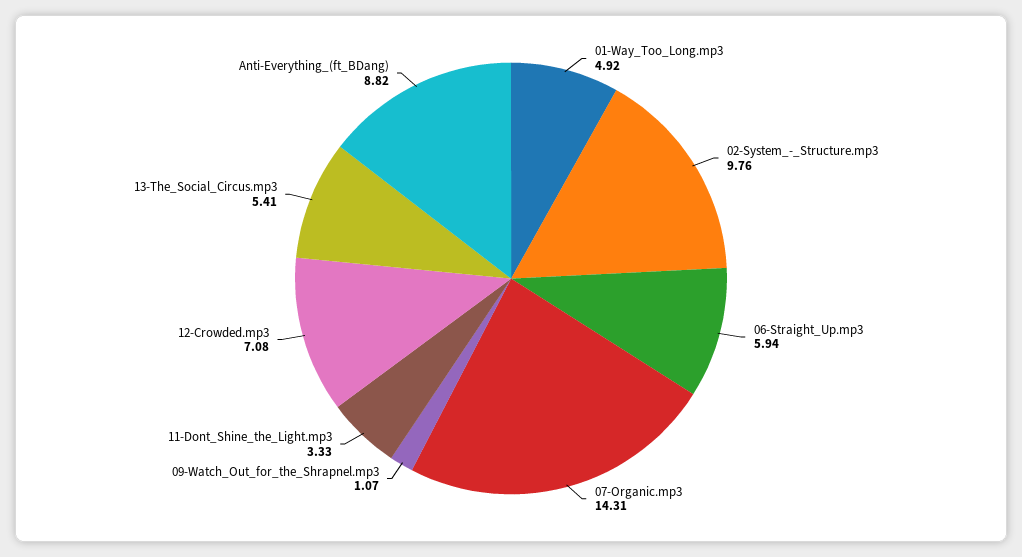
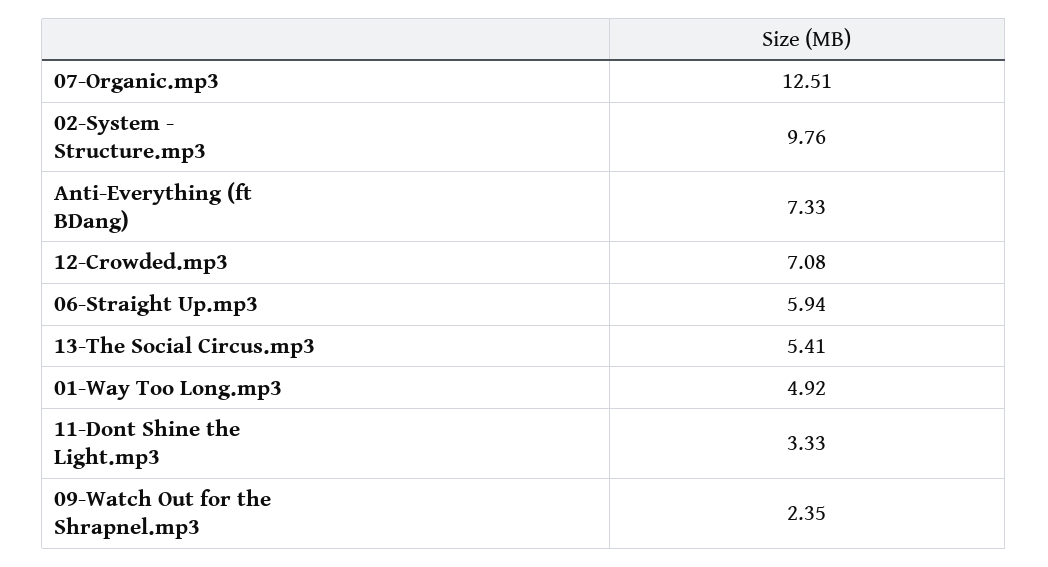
  {
    "01-Way_Too_Long.mp3": 4.92,
    "02-System_-_Structure.mp3": 9.76,
    "06-Straight_Up.mp3": 5.94,
-   "07-Organic.mp3": 14.31,
+   "07-Organic.mp3": 12.51,
-   "09-Watch_Out_for_the_Shrapnel.mp3": 1.07,
+   "09-Watch_Out_for_the_Shrapnel.mp3": 2.35,
    "11-Dont_Shine_the_Light.mp3": 3.33,
    "12-Crowded.mp3": 7.08,
    "13-The_Social_Circus.mp3": 5.41,
-   "Anti-Everything_(ft_BDang)": 8.82
+   "Anti-Everything_(ft_BDang)": 7.33
  }

